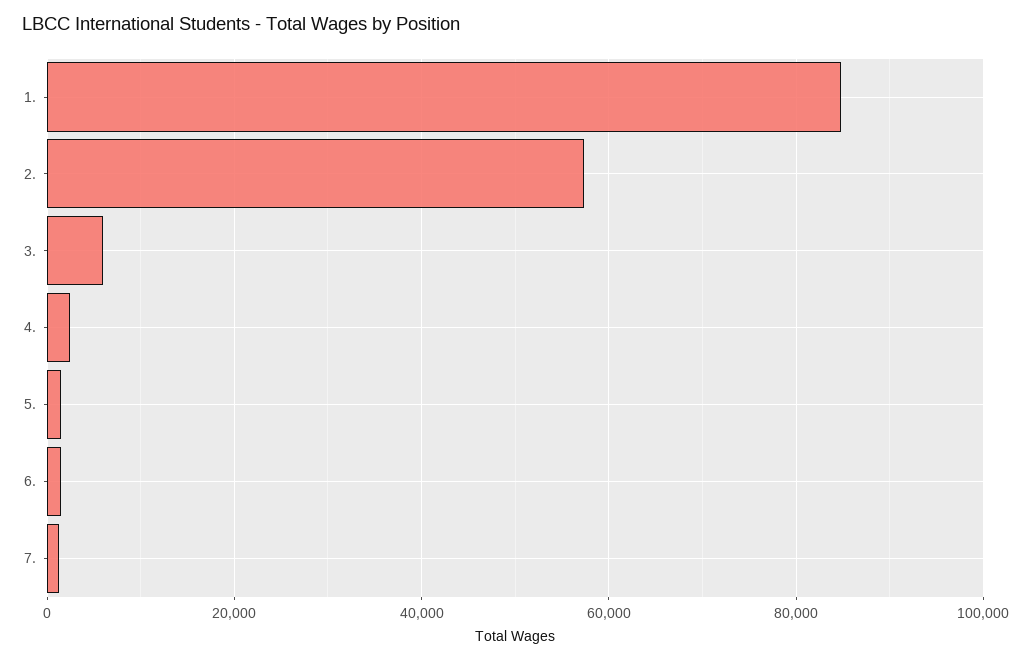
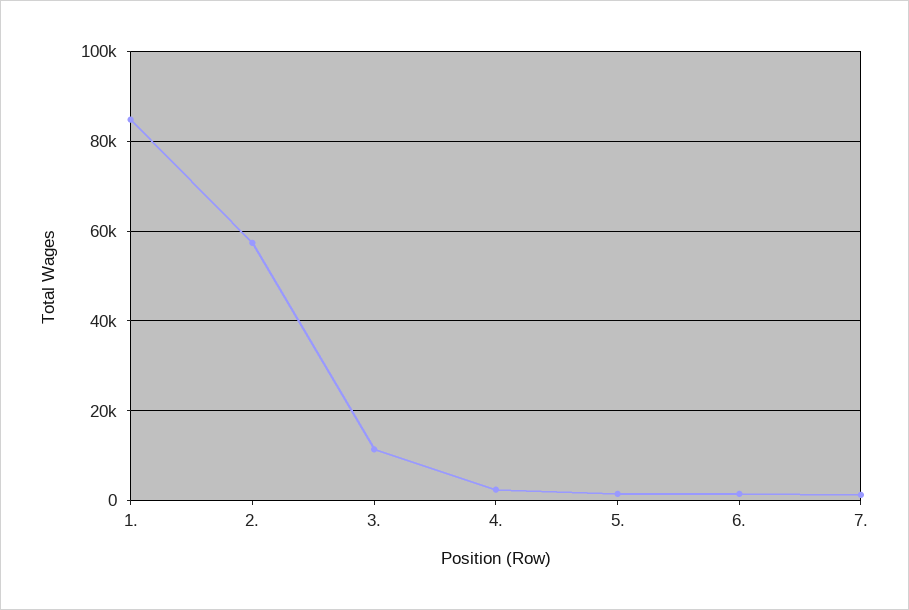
  {
    "1.": 84000,
    "2.": 58000,
-   "3.": 6000,
+   "3.": 12000,
    "4.": 2000,
    "5.": 2000,
    "6.": 2000,
    "7.": 2000
  }

